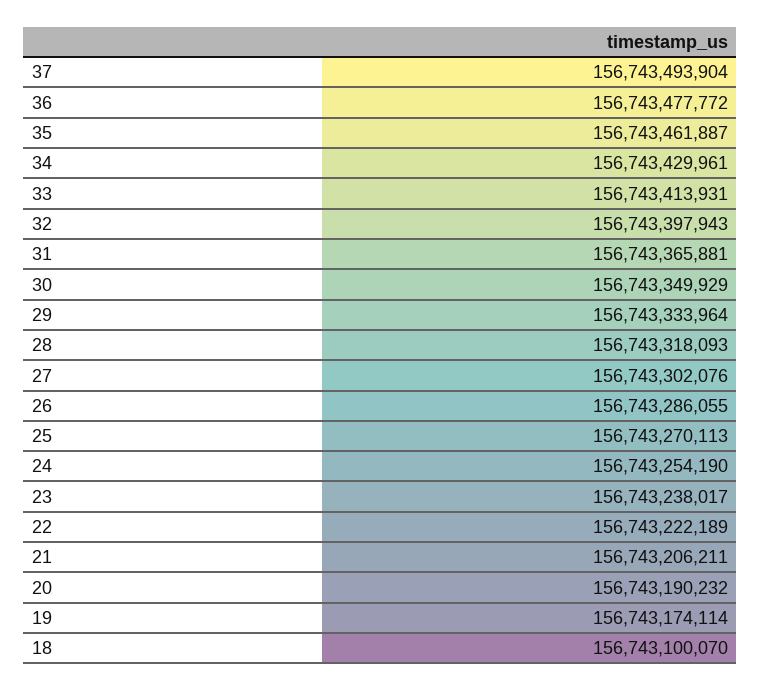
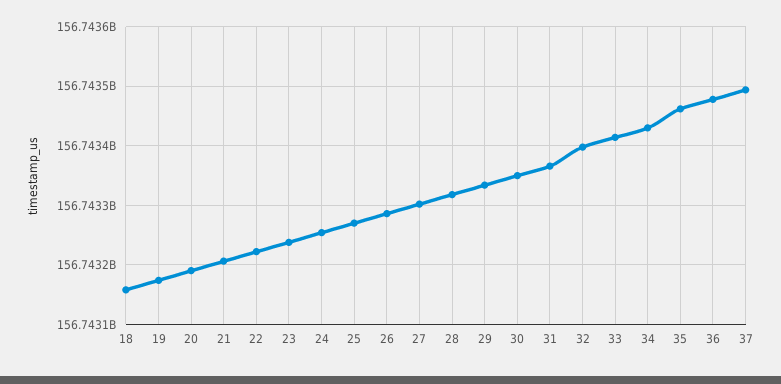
  {
    "37": 156743493904,
    "36": 156743477772,
    "35": 156743461887,
    "34": 156743429961,
    "33": 156743413931,
    "32": 156743397943,
    "31": 156743365881,
    "30": 156743349929,
    "29": 156743333964,
    "28": 156743318093,
    "27": 156743302076,
    "26": 156743286055,
    "25": 156743270113,
    "24": 156743254190,
    "23": 156743238017,
    "22": 156743222189,
    "21": 156743206211,
    "20": 156743190232,
    "19": 156743174114,
-   "18": 156743100070
+   "18": 156743160000
  }

